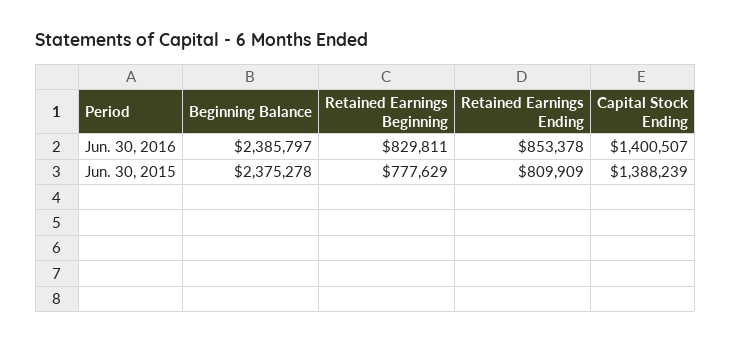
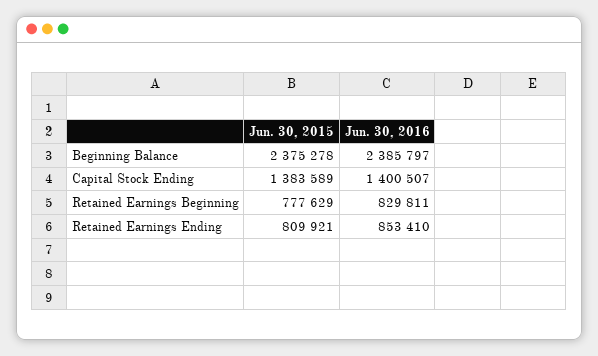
  {
    "Beginning Balance": {
      "Jun. 30, 2016": 2385797,
      "Jun. 30, 2015": 2375278
    },
    "Retained Earnings Beginning": {
      "Jun. 30, 2016": 829811,
      "Jun. 30, 2015": 777629
    },
    "Retained Earnings Ending": {
-     "Jun. 30, 2016": 853378,
+     "Jun. 30, 2016": 853410,
-     "Jun. 30, 2015": 809909
+     "Jun. 30, 2015": 809921
    },
    "Capital Stock Ending": {
      "Jun. 30, 2016": 1400507,
-     "Jun. 30, 2015": 1388239
+     "Jun. 30, 2015": 1383589
    }
  }

